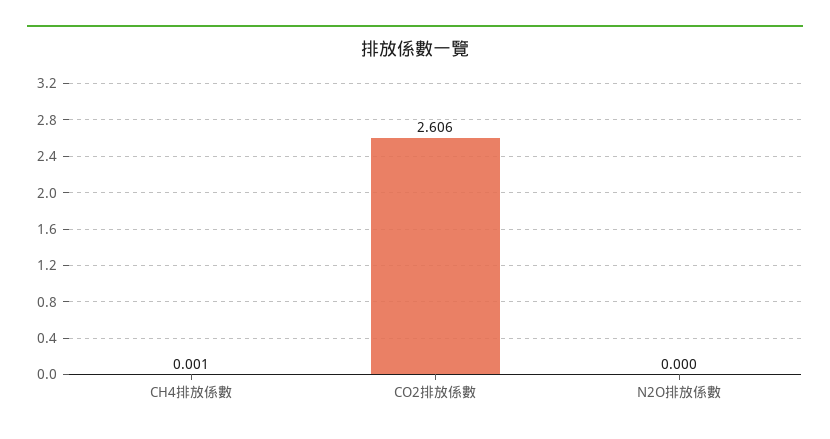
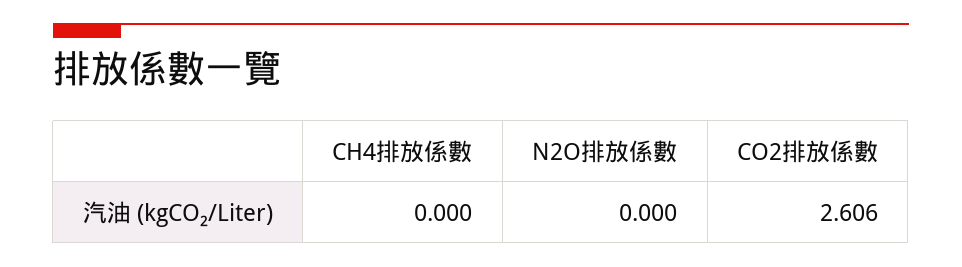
  {
-   "CH4排放係數": 0.001,
+   "CH4排放係數": 0,
    "CO2排放係數": 2.606,
    "N2O排放係數": 0
  }

